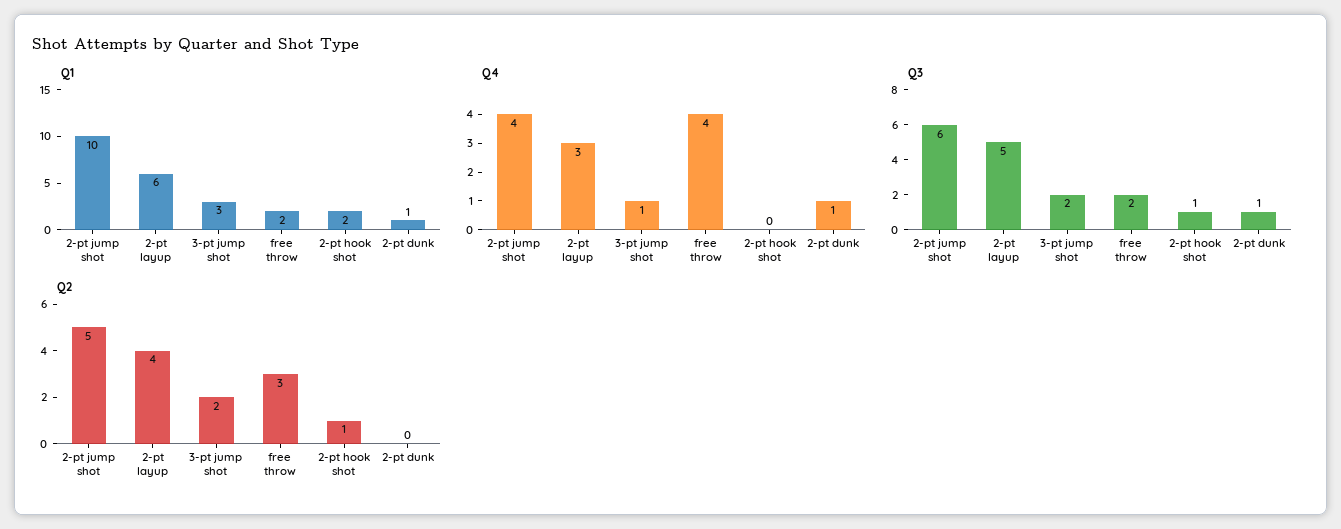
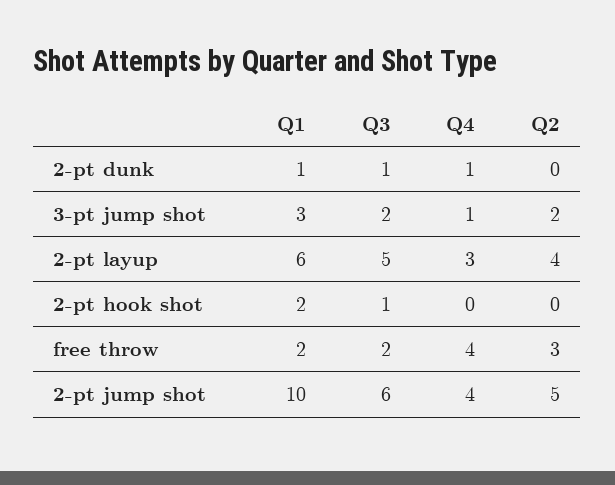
  {
    "Q1": {
      "2-pt jump shot": 10,
      "2-pt layup": 6,
      "3-pt jump shot": 3,
      "free throw": 2,
      "2-pt hook shot": 2,
      "2-pt dunk": 1
    },
    "Q4": {
      "2-pt jump shot": 4,
      "2-pt layup": 3,
      "3-pt jump shot": 1,
      "free throw": 4,
      "2-pt hook shot": 0,
      "2-pt dunk": 1
    },
    "Q3": {
      "2-pt jump shot": 6,
      "2-pt layup": 5,
      "3-pt jump shot": 2,
      "free throw": 2,
      "2-pt hook shot": 1,
      "2-pt dunk": 1
    },
    "Q2": {
      "2-pt jump shot": 5,
      "2-pt layup": 4,
      "3-pt jump shot": 2,
      "free throw": 3,
-     "2-pt hook shot": 1,
+     "2-pt hook shot": 0,
      "2-pt dunk": 0
    }
  }

